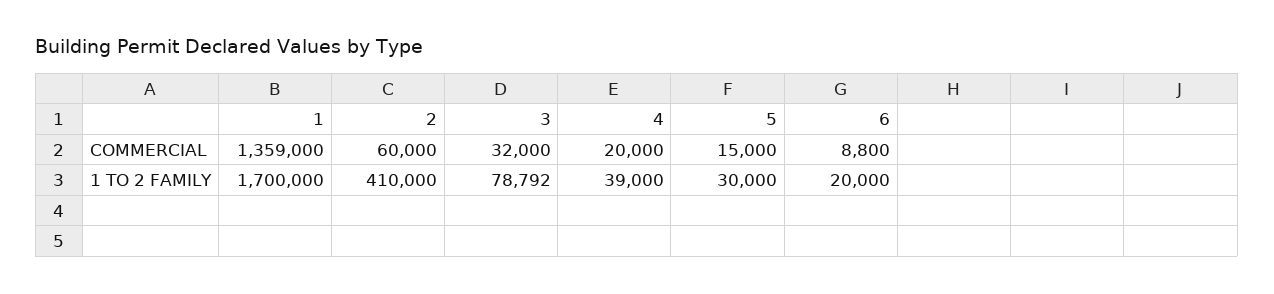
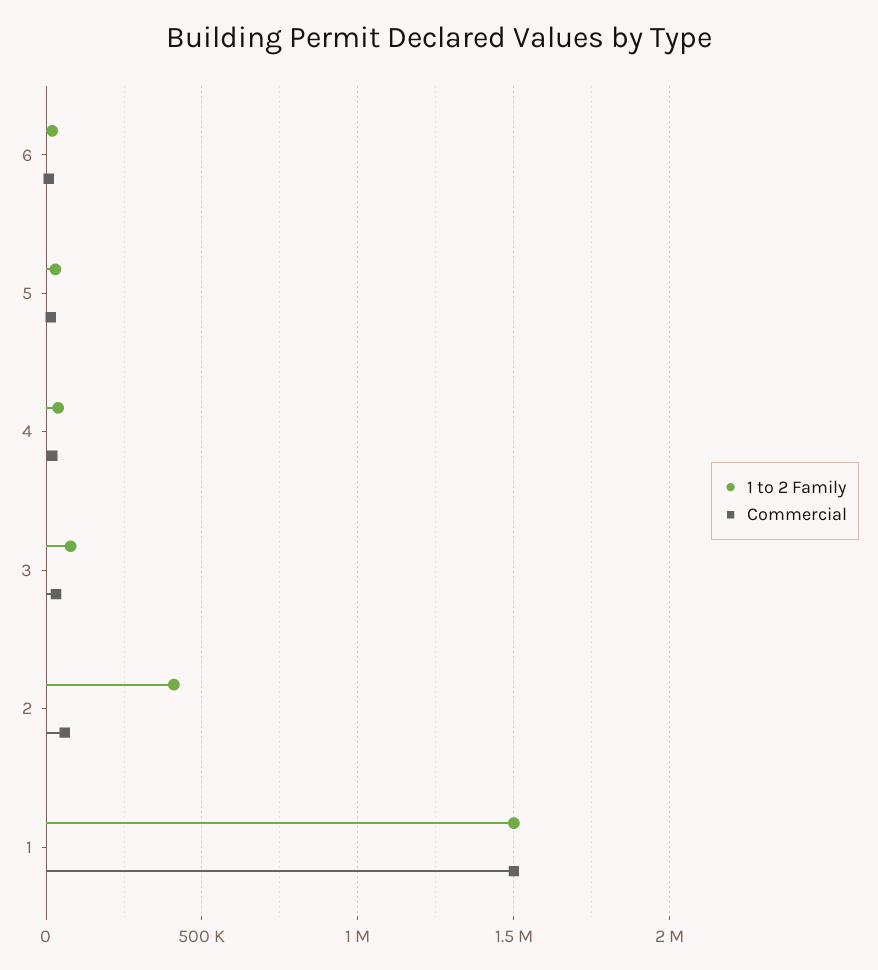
  {
    "COMMERCIAL": {
-     "1": 1359000,
+     "1": 1500000,
      "2": 60000,
      "3": 32000,
      "4": 20000,
      "5": 15000,
      "6": 8800
    },
    "1 TO 2 FAMILY": {
-     "1": 1700000,
+     "1": 1500000,
      "2": 410000,
      "3": 78792,
      "4": 39000,
      "5": 30000,
      "6": 20000
    }
  }

